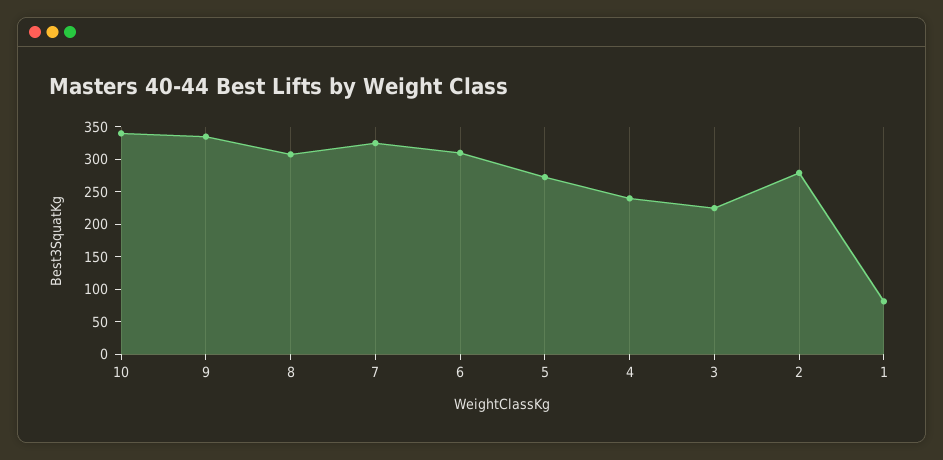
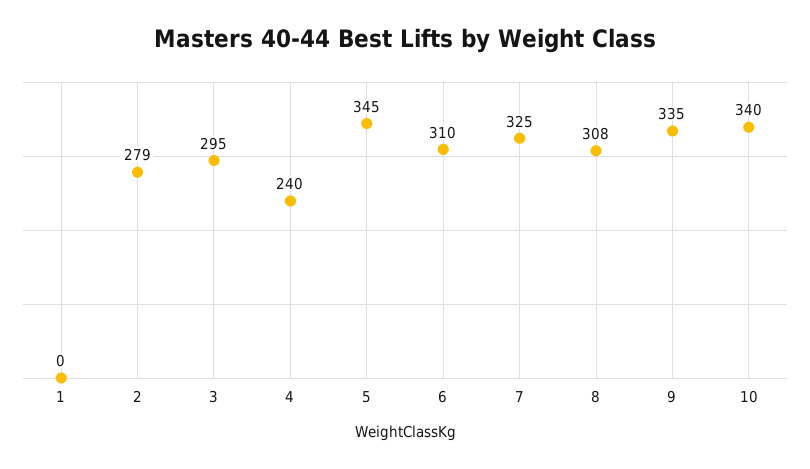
  {
    "10": 340,
    "9": 335,
    "8": 308,
    "7": 325,
    "6": 310,
-   "5": 275,
+   "5": 345,
    "4": 240,
-   "3": 225,
+   "3": 295,
    "2": 279,
-   "1": 75
+   "1": 0
  }

